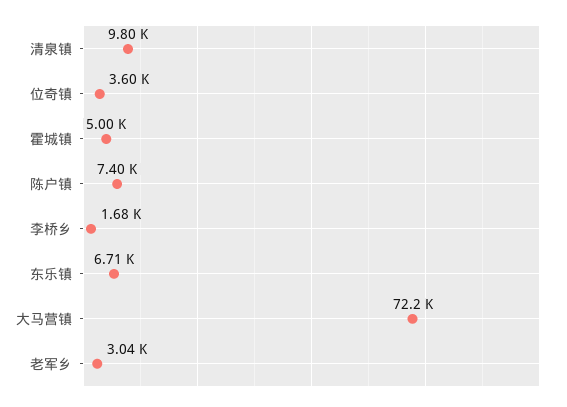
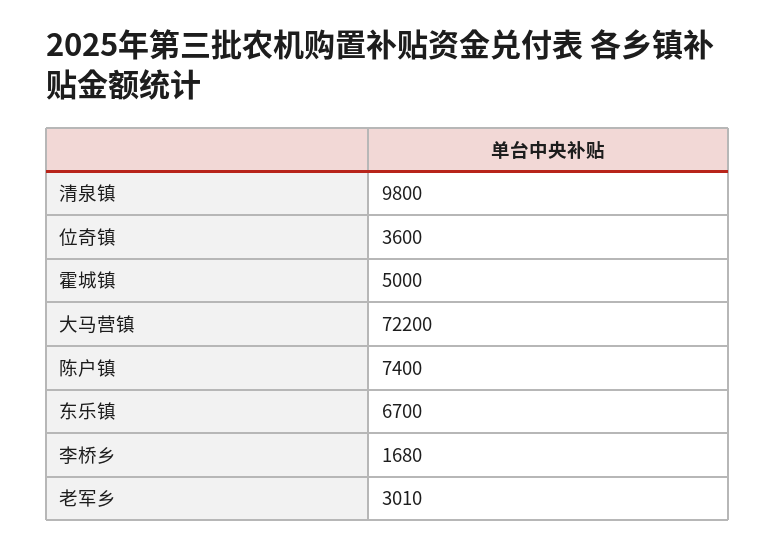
  {
    "清泉镇": 9800,
    "位奇镇": 3600,
    "霍城镇": 5000,
    "陈户镇": 7400,
    "李桥乡": 1680,
-   "东乐镇": 6710,
+   "东乐镇": 6700,
    "大马营镇": 72200,
-   "老军乡": 3040
+   "老军乡": 3010
  }

